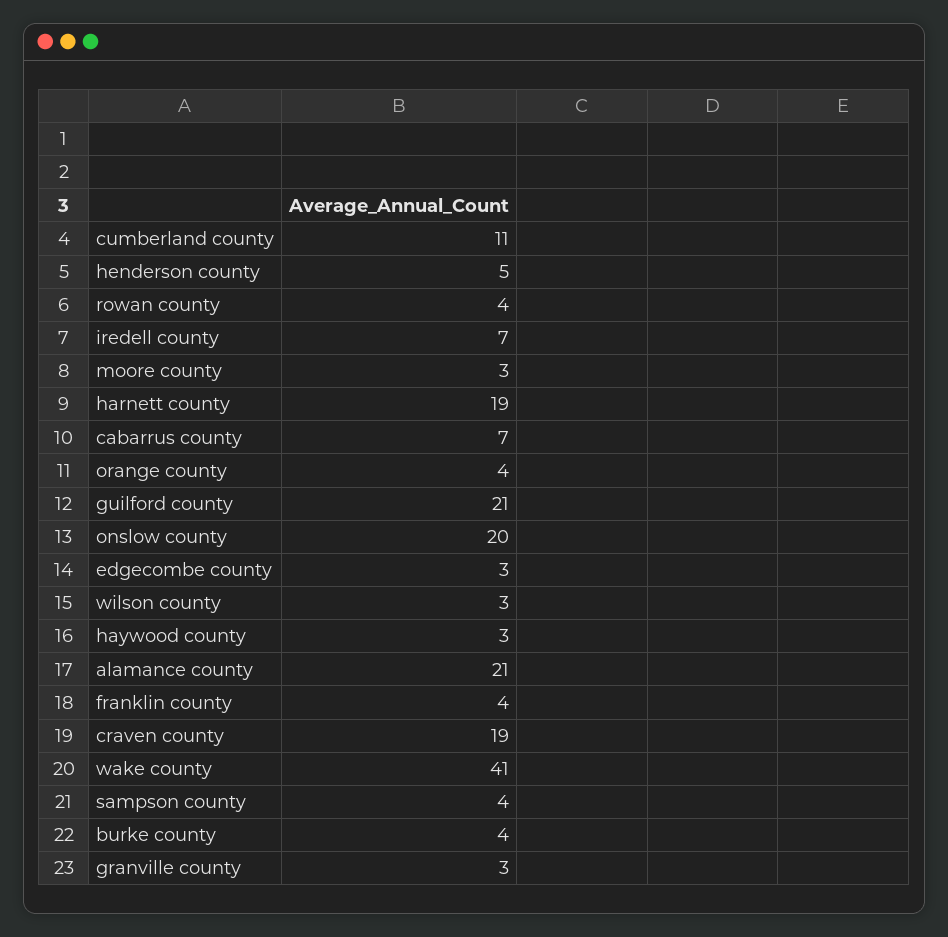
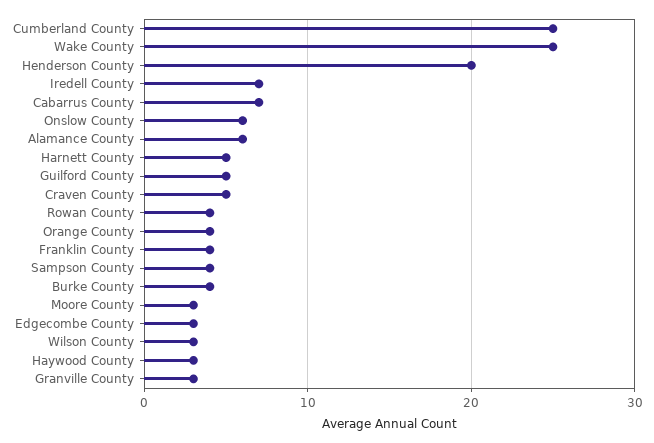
  {
-   "cumberland county": 11,
+   "cumberland county": 25,
-   "henderson county": 5,
+   "henderson county": 20,
    "rowan county": 4,
    "iredell county": 7,
    "moore county": 3,
-   "harnett county": 19,
+   "harnett county": 5,
    "cabarrus county": 7,
    "orange county": 4,
-   "guilford county": 21,
+   "guilford county": 5,
-   "onslow county": 20,
+   "onslow county": 6,
    "edgecombe county": 3,
    "wilson county": 3,
    "haywood county": 3,
-   "alamance county": 21,
+   "alamance county": 6,
    "franklin county": 4,
-   "craven county": 19,
+   "craven county": 5,
-   "wake county": 41,
+   "wake county": 25,
    "sampson county": 4,
    "burke county": 4,
    "granville county": 3
  }

